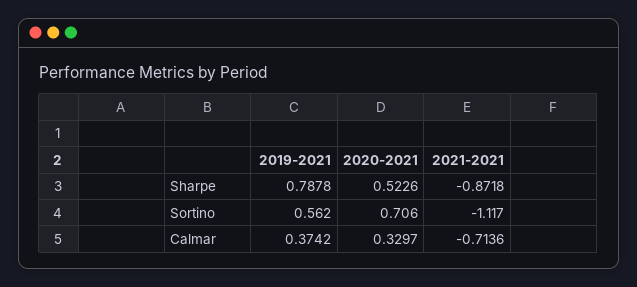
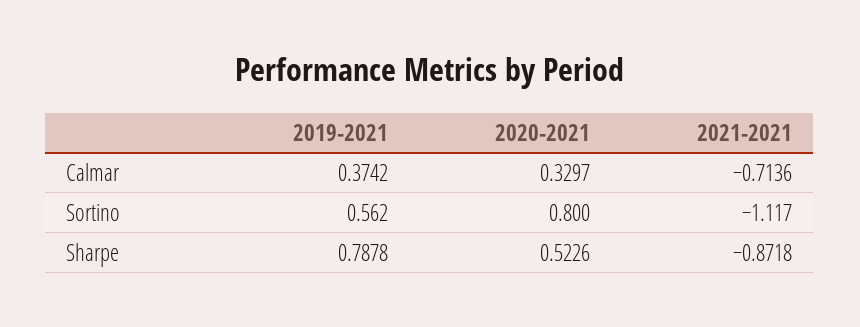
  {
    "2019-2021": {
      "Sharpe": 0.7878,
      "Sortino": 0.562,
      "Calmar": 0.3742
    },
    "2020-2021": {
      "Sharpe": 0.5226,
-     "Sortino": 0.706,
+     "Sortino": 0.8,
      "Calmar": 0.3297
    },
    "2021-2021": {
      "Sharpe": -0.8718,
      "Sortino": -1.117,
      "Calmar": -0.7136
    }
  }

